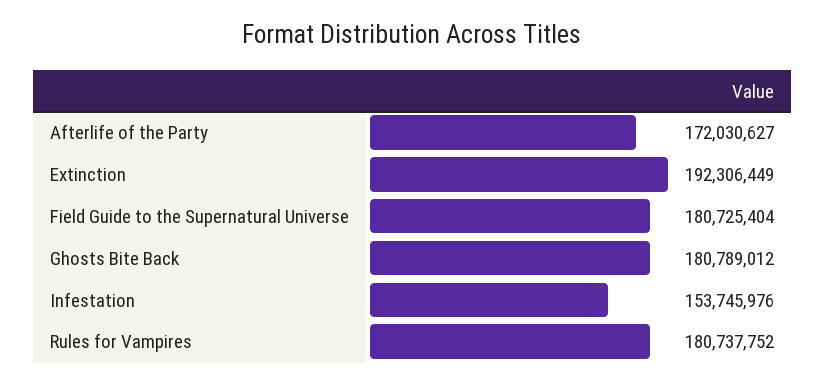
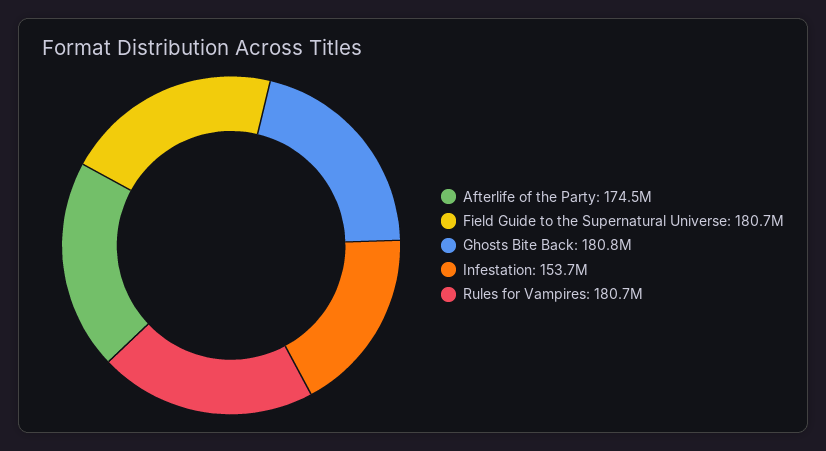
  {
-   "Afterlife of the Party": 172030627,
+   "Afterlife of the Party": 174500000,
-   "Extinction": 192306449,
    "Field Guide to the Supernatural Universe": 180725404,
    "Ghosts Bite Back": 180789012,
    "Infestation": 153745976,
    "Rules for Vampires": 180737752
  }

